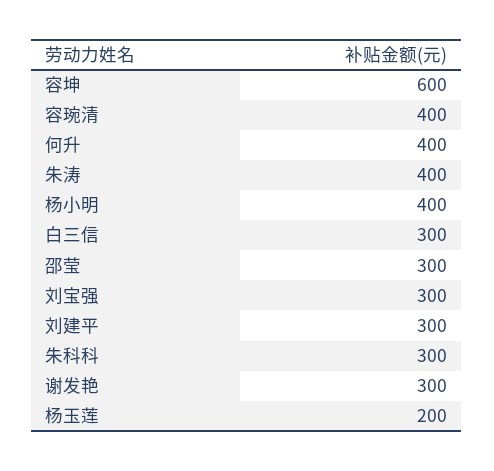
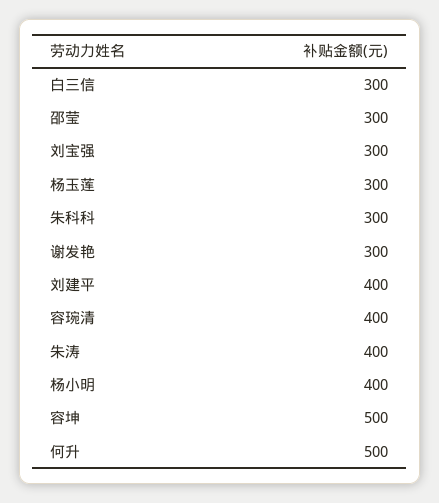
  {
-   "容坤": 600,
+   "容坤": 500,
    "容琬清": 400,
-   "何升": 400,
+   "何升": 500,
    "朱涛": 400,
    "杨小明": 400,
    "白三信": 300,
    "邵莹": 300,
    "刘宝强": 300,
-   "刘建平": 300,
+   "刘建平": 400,
    "朱科科": 300,
    "谢发艳": 300,
-   "杨玉莲": 200
+   "杨玉莲": 300
  }

